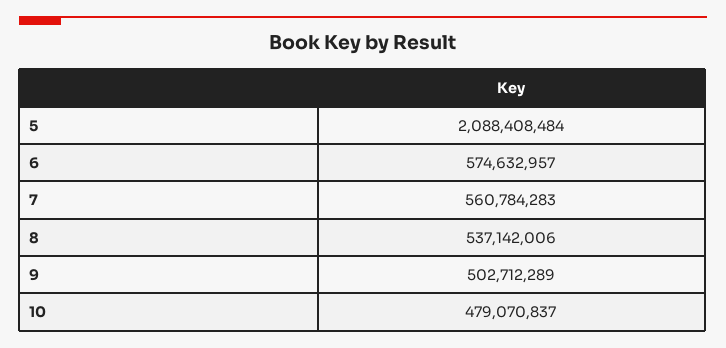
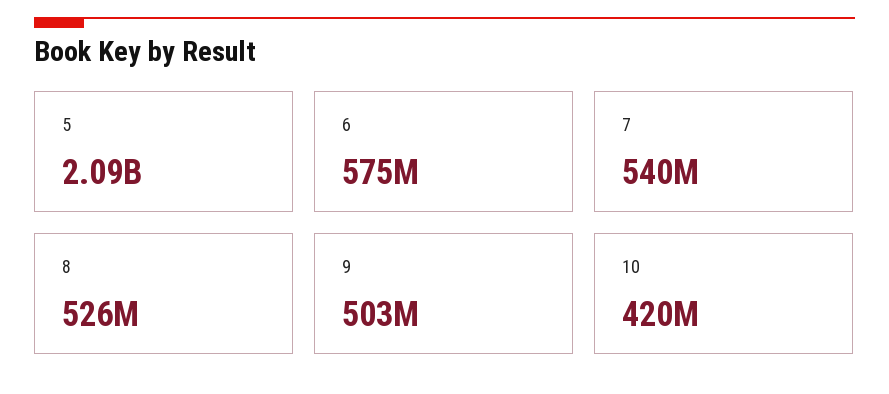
  {
    "5": 2088408484,
    "6": 574632957,
-   "7": 560784283,
+   "7": 540000000,
-   "8": 537142006,
+   "8": 526000000,
    "9": 502712289,
-   "10": 479070837
+   "10": 420000000
  }

